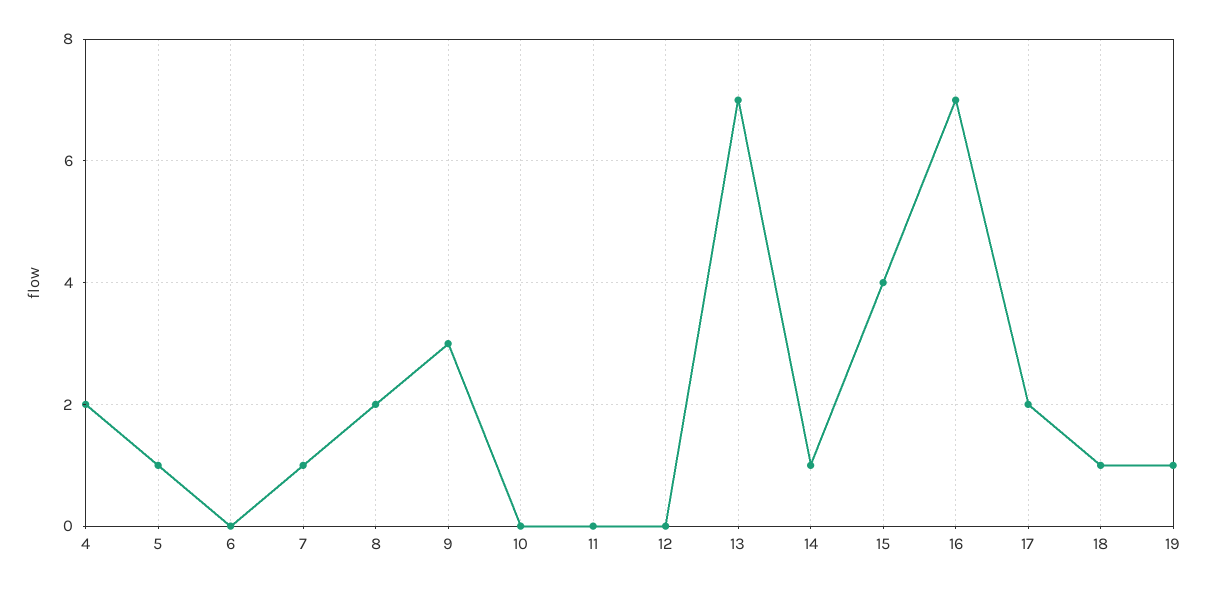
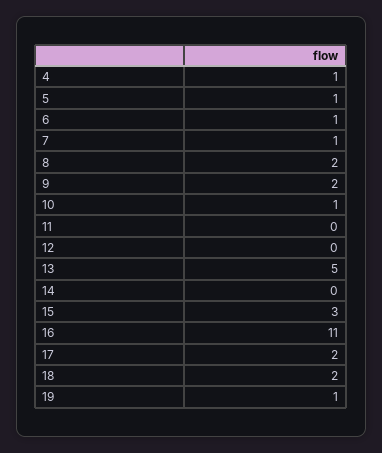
  {
-   "4": 2,
+   "4": 1,
    "5": 1,
-   "6": 0,
+   "6": 1,
    "7": 1,
    "8": 2,
-   "9": 3,
+   "9": 2,
-   "10": 0,
+   "10": 1,
    "11": 0,
    "12": 0,
-   "13": 7,
+   "13": 5,
-   "14": 1,
+   "14": 0,
-   "15": 4,
+   "15": 3,
-   "16": 7,
+   "16": 11,
    "17": 2,
-   "18": 1,
+   "18": 2,
    "19": 1
  }

